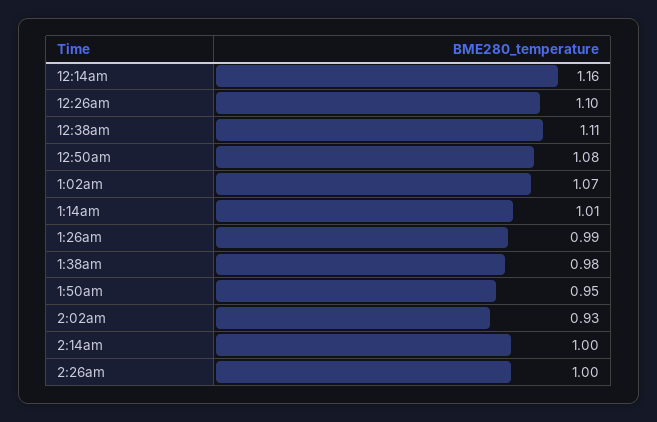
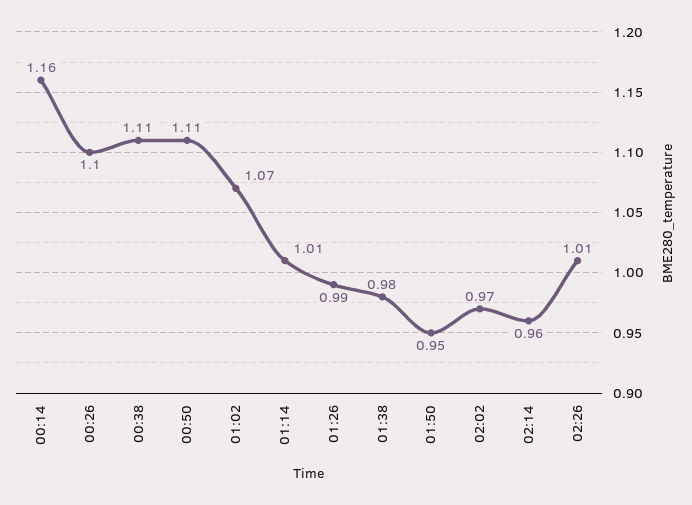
  {
    "12:14am": 1.16,
    "12:26am": 1.1,
    "12:38am": 1.11,
-   "12:50am": 1.08,
+   "12:50am": 1.11,
    "1:02am": 1.07,
    "1:14am": 1.01,
    "1:26am": 0.99,
    "1:38am": 0.98,
    "1:50am": 0.95,
-   "2:02am": 0.93,
+   "2:02am": 0.97,
-   "2:14am": 1,
+   "2:14am": 0.96,
-   "2:26am": 1
+   "2:26am": 1.01
  }

